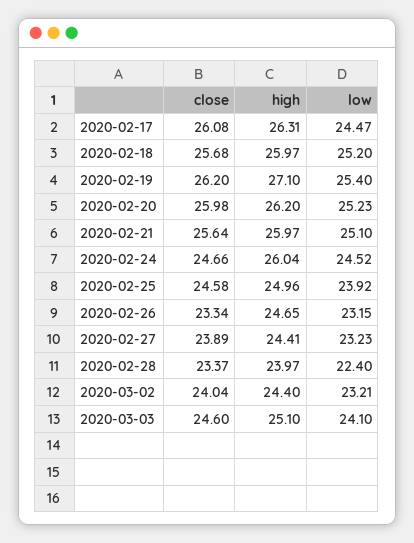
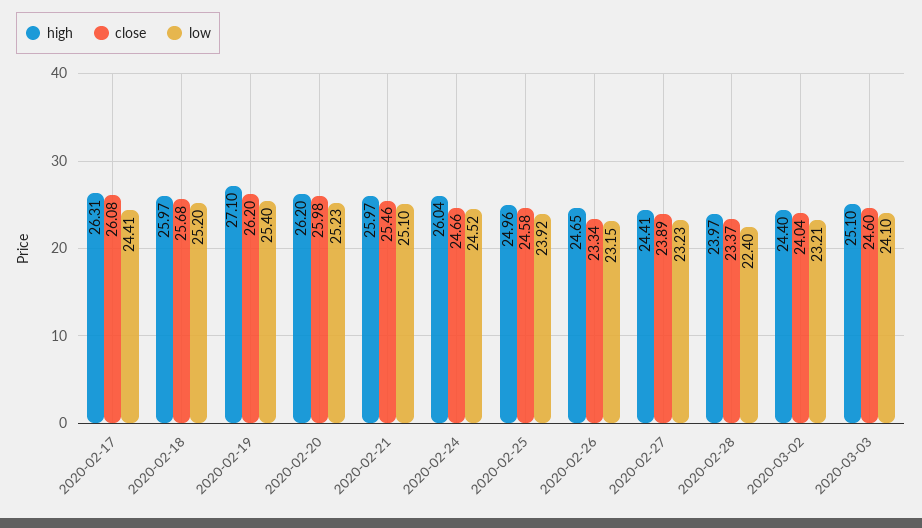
  {
    "close": {
      "2020-02-17": 26.08,
      "2020-02-18": 25.68,
      "2020-02-19": 26.2,
      "2020-02-20": 25.98,
-     "2020-02-21": 25.64,
+     "2020-02-21": 25.46,
      "2020-02-24": 24.66,
      "2020-02-25": 24.58,
      "2020-02-26": 23.34,
      "2020-02-27": 23.89,
      "2020-02-28": 23.37,
      "2020-03-02": 24.04,
      "2020-03-03": 24.6
    },
    "high": {
      "2020-02-17": 26.31,
      "2020-02-18": 25.97,
      "2020-02-19": 27.1,
      "2020-02-20": 26.2,
      "2020-02-21": 25.97,
      "2020-02-24": 26.04,
      "2020-02-25": 24.96,
      "2020-02-26": 24.65,
      "2020-02-27": 24.41,
      "2020-02-28": 23.97,
      "2020-03-02": 24.4,
      "2020-03-03": 25.1
    },
    "low": {
-     "2020-02-17": 24.47,
+     "2020-02-17": 24.41,
      "2020-02-18": 25.2,
      "2020-02-19": 25.4,
      "2020-02-20": 25.23,
      "2020-02-21": 25.1,
      "2020-02-24": 24.52,
      "2020-02-25": 23.92,
      "2020-02-26": 23.15,
      "2020-02-27": 23.23,
      "2020-02-28": 22.4,
      "2020-03-02": 23.21,
      "2020-03-03": 24.1
    }
  }

